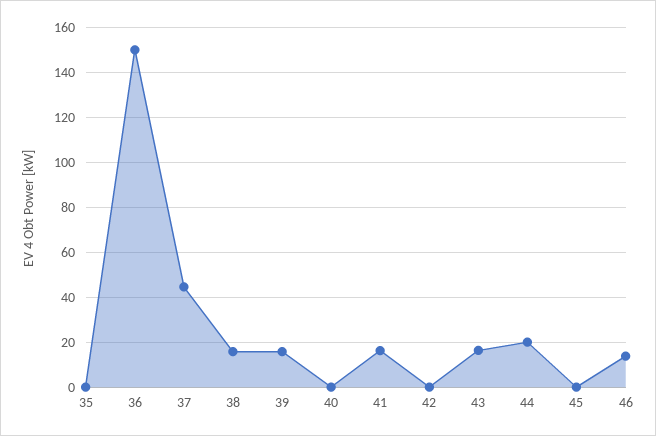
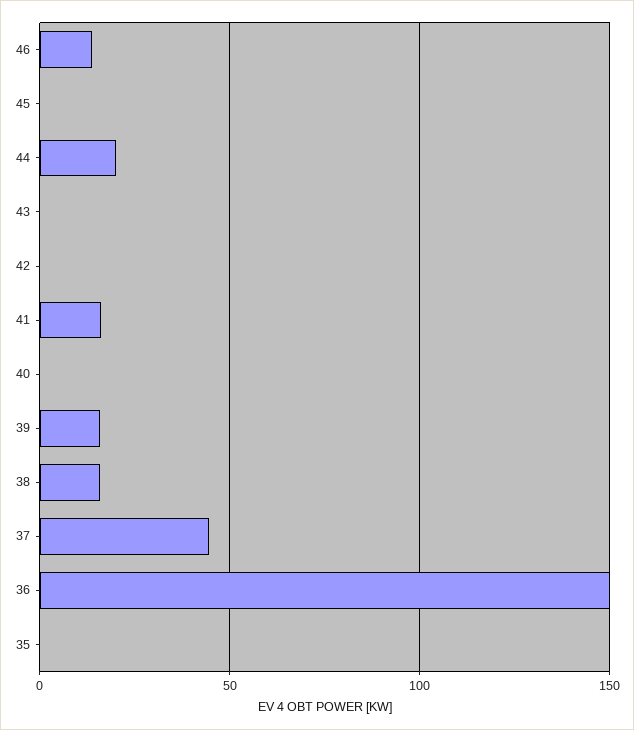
  {
    "35": 0,
    "36": 150,
    "37": 45,
    "38": 15,
    "39": 15,
    "40": 0,
    "41": 15,
    "42": 0,
-   "43": 15,
+   "43": 0,
    "44": 20,
    "45": 0,
    "46": 15
  }

